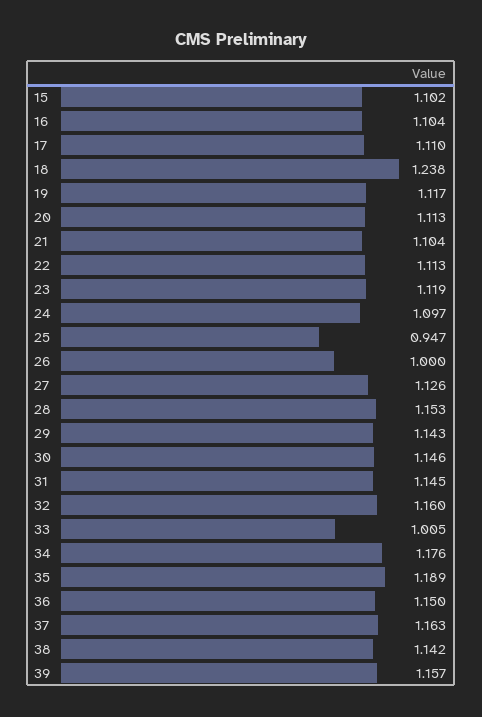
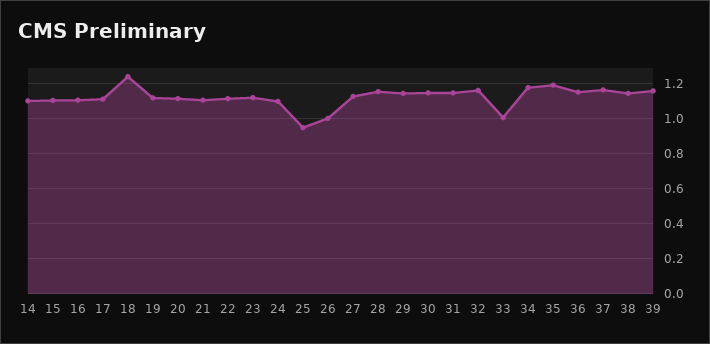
  {
    "15": 1.102,
    "16": 1.104,
    "17": 1.11,
    "18": 1.238,
    "19": 1.117,
    "20": 1.113,
    "21": 1.104,
    "22": 1.113,
    "23": 1.119,
    "24": 1.097,
    "25": 0.947,
    "26": 1,
    "27": 1.126,
    "28": 1.153,
    "29": 1.143,
    "30": 1.146,
    "31": 1.145,
    "32": 1.16,
    "33": 1.005,
    "34": 1.176,
    "35": 1.189,
    "36": 1.15,
    "37": 1.163,
    "38": 1.142,
-   "39": 1.157
+   "39": 1.157,
+   "14": 1.1
  }

